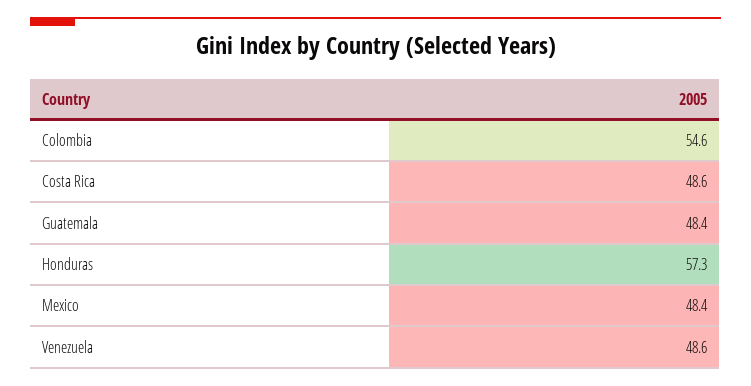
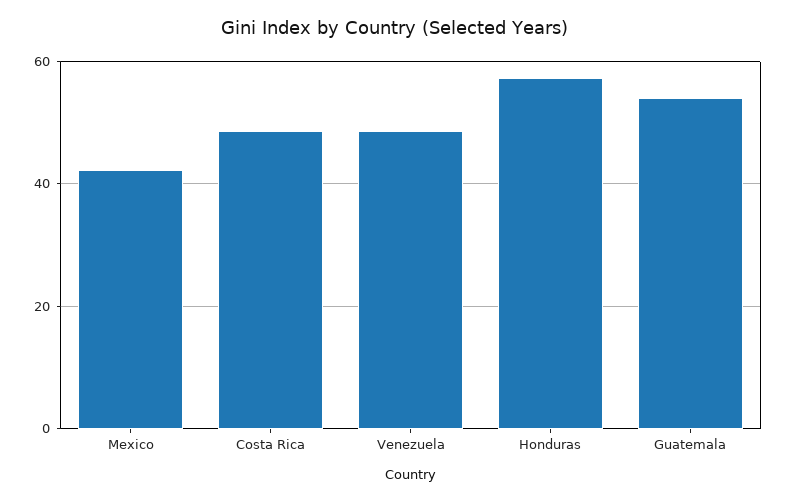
  {
-   "Colombia": 54.6,
    "Costa Rica": 48.6,
-   "Guatemala": 48.4,
+   "Guatemala": 54,
    "Honduras": 57.3,
-   "Mexico": 48.4,
+   "Mexico": 42,
    "Venezuela": 48.6
  }

